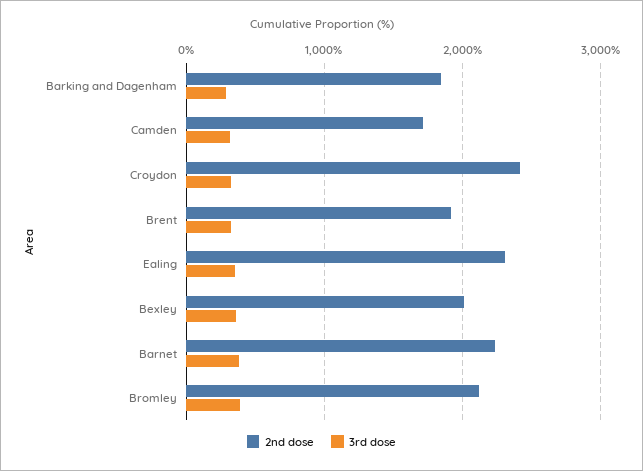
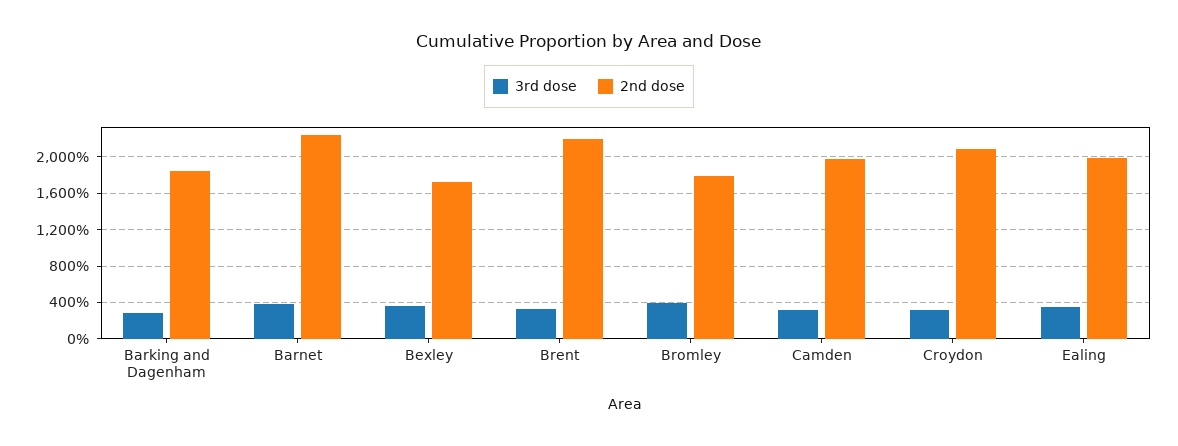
  {
    "2nd dose": {
      "Barking and Dagenham": 1800,
-     "Camden": 1700,
+     "Camden": 2000,
-     "Croydon": 2400,
+     "Croydon": 2100,
-     "Brent": 1900,
+     "Brent": 2200,
-     "Ealing": 2300,
+     "Ealing": 2000,
-     "Bexley": 2000,
+     "Bexley": 1700,
      "Barnet": 2200,
-     "Bromley": 2100
+     "Bromley": 1800
    },
    "3rd dose": {
      "Barking and Dagenham": 300,
      "Camden": 300,
      "Croydon": 300,
      "Brent": 300,
      "Ealing": 300,
      "Bexley": 400,
      "Barnet": 400,
      "Bromley": 400
    }
  }

